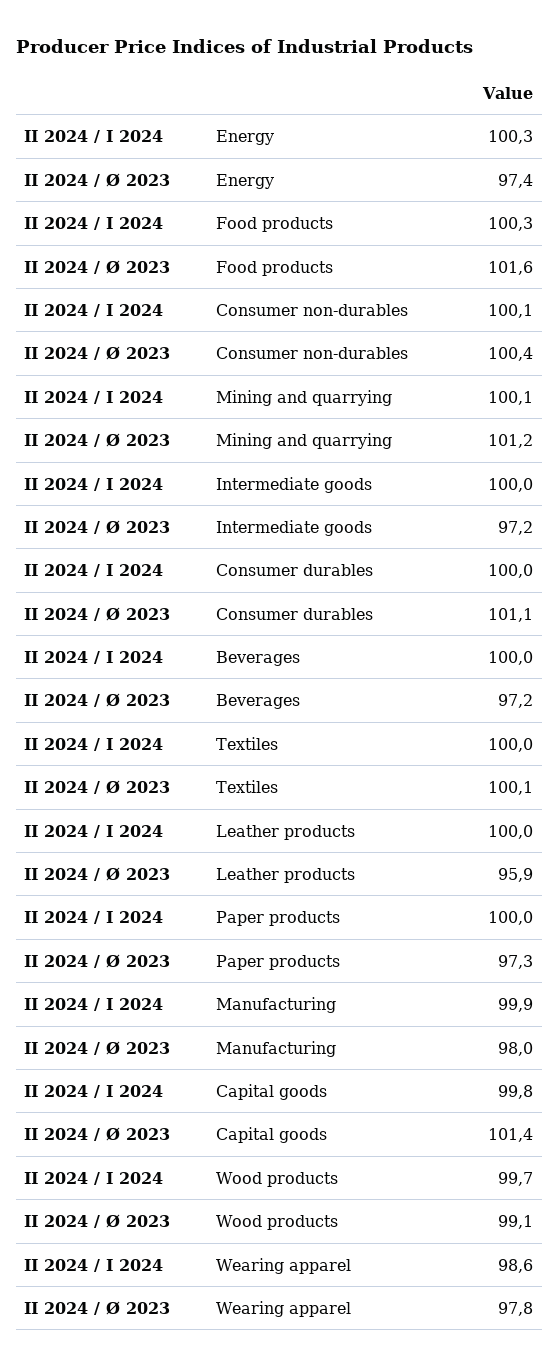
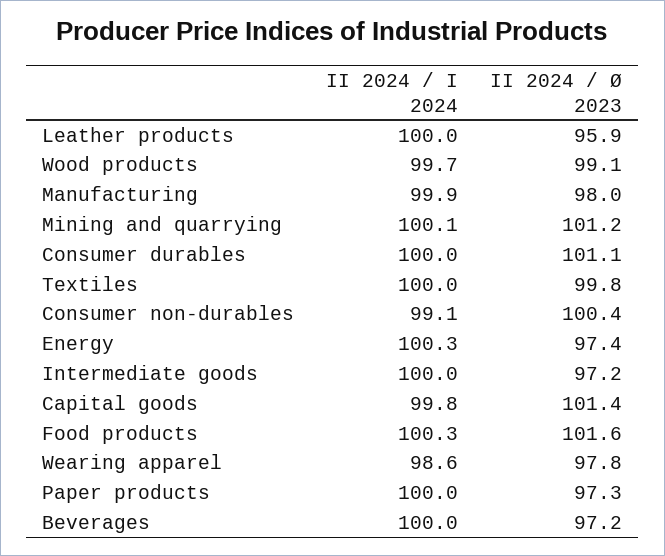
  {
    "II 2024 / I 2024": {
      "Energy": 100.3,
      "Food products": 100.3,
-     "Consumer non-durables": 100.1,
+     "Consumer non-durables": 99.1,
      "Mining and quarrying": 100.1,
      "Intermediate goods": 100,
      "Consumer durables": 100,
      "Beverages": 100,
      "Textiles": 100,
      "Leather products": 100,
      "Paper products": 100,
      "Manufacturing": 99.9,
      "Capital goods": 99.8,
      "Wood products": 99.7,
      "Wearing apparel": 98.6
    },
    "II 2024 / Ø 2023": {
      "Energy": 97.4,
      "Food products": 101.6,
      "Consumer non-durables": 100.4,
      "Mining and quarrying": 101.2,
      "Intermediate goods": 97.2,
      "Consumer durables": 101.1,
      "Beverages": 97.2,
-     "Textiles": 100.1,
+     "Textiles": 99.8,
      "Leather products": 95.9,
      "Paper products": 97.3,
      "Manufacturing": 98,
      "Capital goods": 101.4,
      "Wood products": 99.1,
      "Wearing apparel": 97.8
    }
  }

